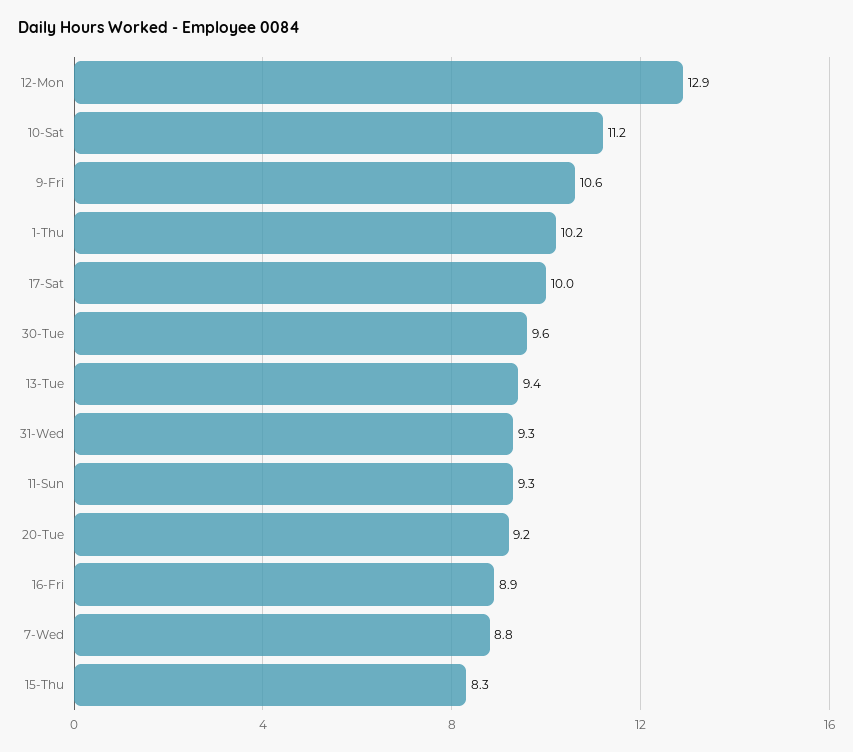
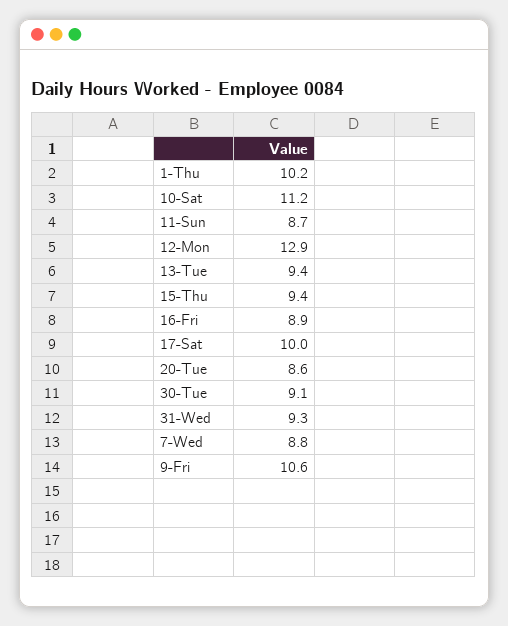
  {
    "12-Mon": 12.9,
    "10-Sat": 11.2,
    "9-Fri": 10.6,
    "1-Thu": 10.2,
    "17-Sat": 10,
-   "30-Tue": 9.6,
+   "30-Tue": 9.1,
    "13-Tue": 9.4,
    "31-Wed": 9.3,
-   "11-Sun": 9.3,
+   "11-Sun": 8.7,
-   "20-Tue": 9.2,
+   "20-Tue": 8.6,
    "16-Fri": 8.9,
    "7-Wed": 8.8,
-   "15-Thu": 8.3
+   "15-Thu": 9.4
  }

